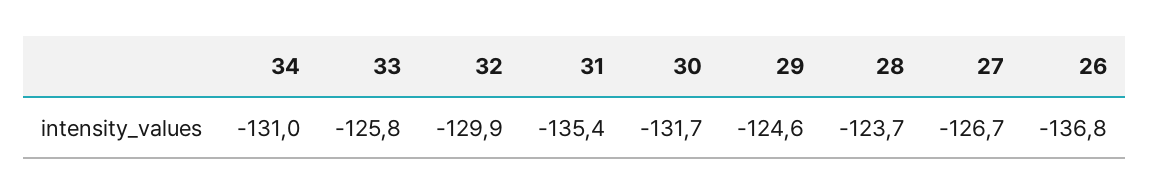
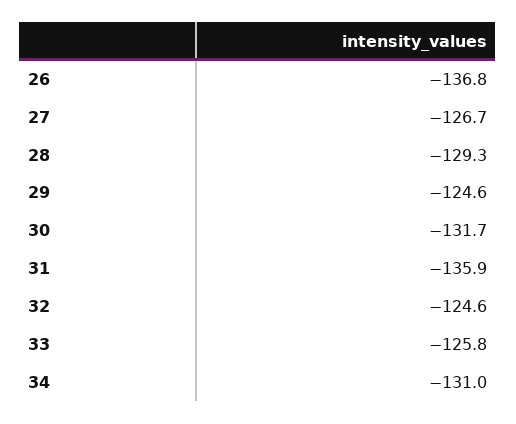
  {
    "34": -131,
    "33": -125.8,
-   "32": -129.9,
+   "32": -124.6,
-   "31": -135.4,
+   "31": -135.9,
    "30": -131.7,
    "29": -124.6,
-   "28": -123.7,
+   "28": -129.3,
    "27": -126.7,
    "26": -136.8
  }

